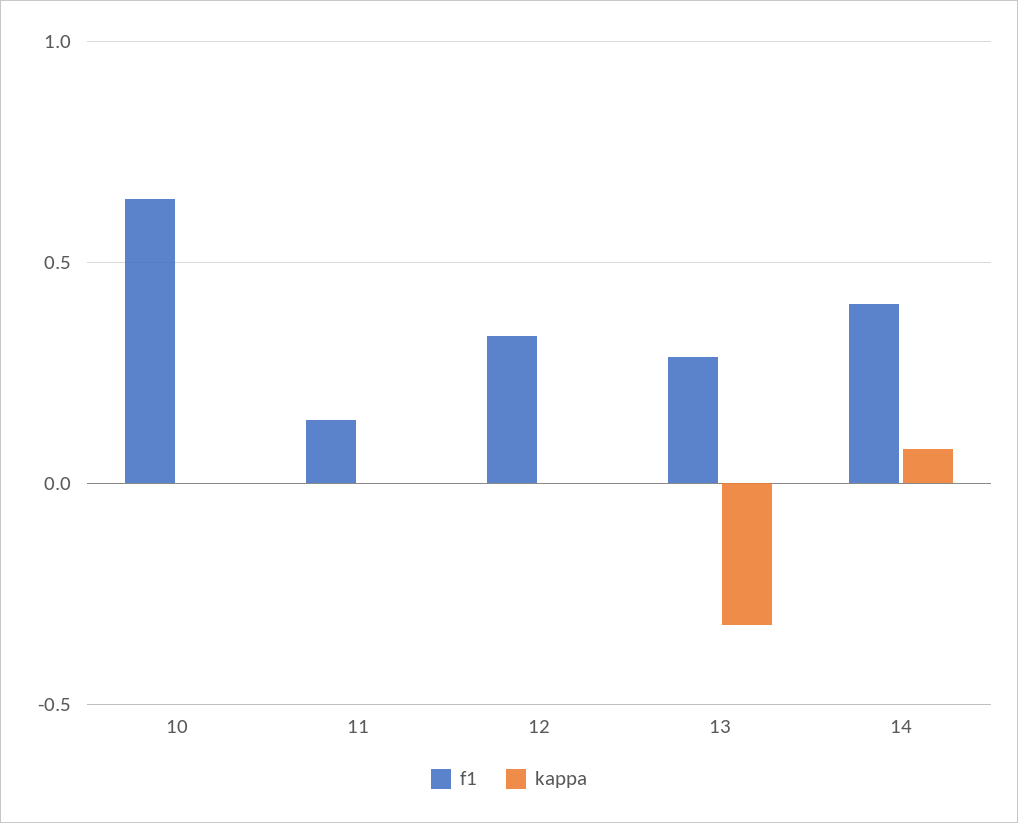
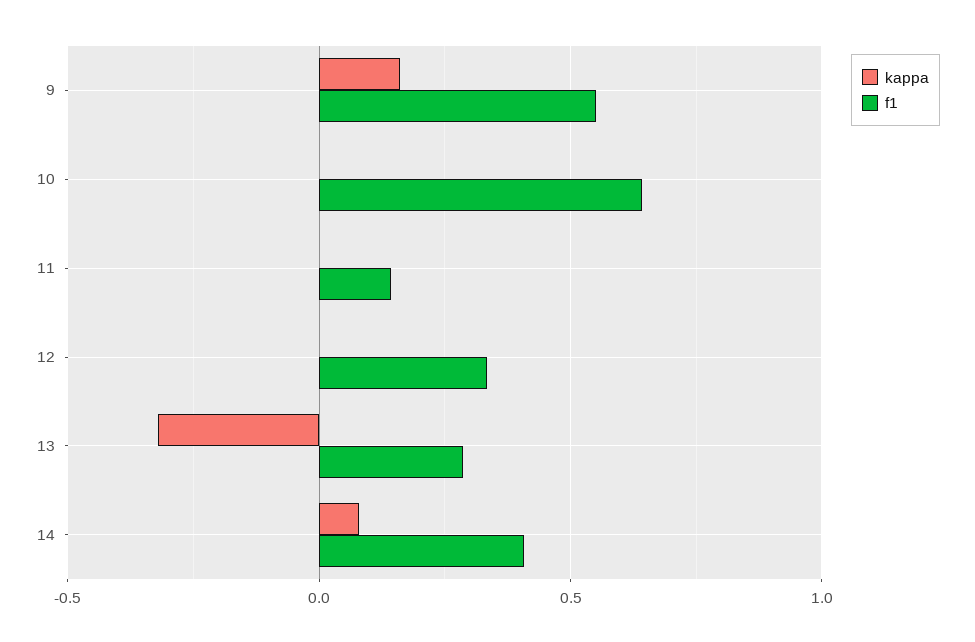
  {
    "f1": {
      "10": 0.65,
      "11": 0.15,
      "12": 0.35,
      "13": 0.3,
-     "14": 0.4
+     "14": 0.4,
+     "9": 0.55
    },
    "kappa": {
      "10": 0,
      "11": 0,
      "12": 0,
      "13": -0.3,
-     "14": 0.1
+     "14": 0.1,
+     "9": 0.15
    }
  }

